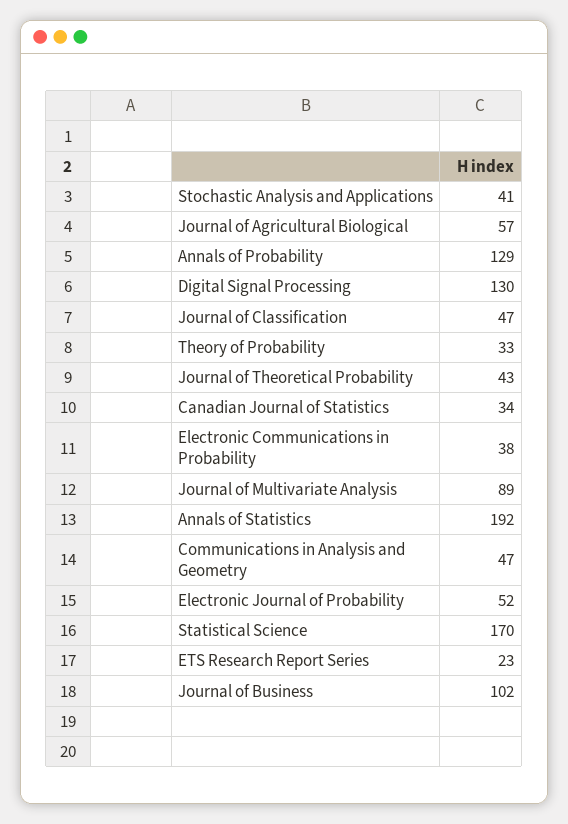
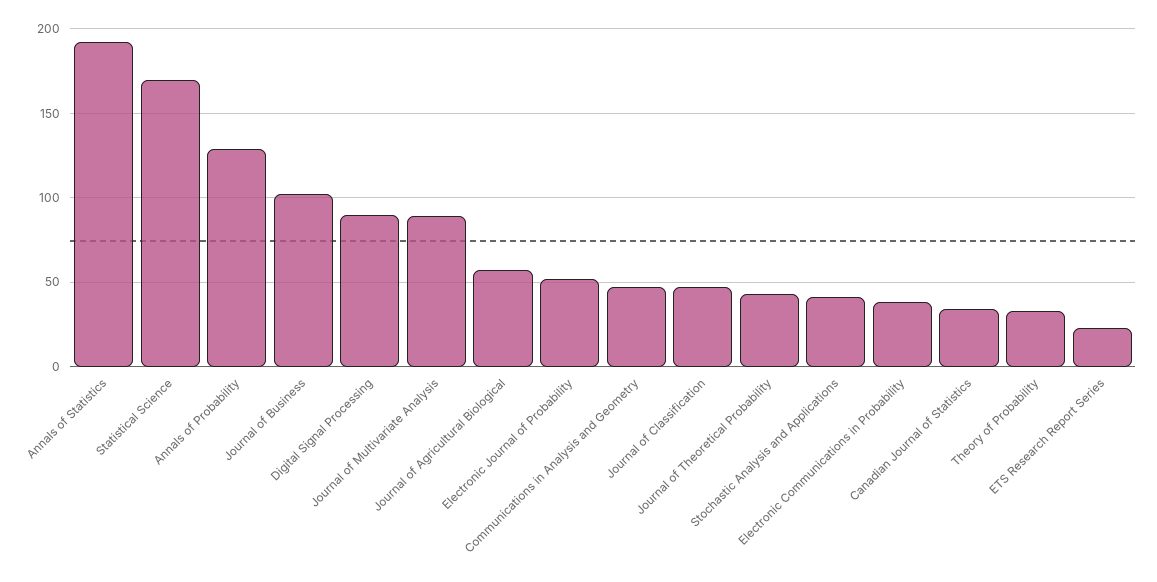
  {
    "Stochastic Analysis and Applications": 41,
    "Journal of Agricultural Biological": 57,
    "Annals of Probability": 129,
-   "Digital Signal Processing": 130,
+   "Digital Signal Processing": 90,
    "Journal of Classification": 47,
    "Theory of Probability": 33,
    "Journal of Theoretical Probability": 43,
    "Canadian Journal of Statistics": 34,
    "Electronic Communications in Probability": 38,
    "Journal of Multivariate Analysis": 89,
    "Annals of Statistics": 192,
    "Communications in Analysis and Geometry": 47,
    "Electronic Journal of Probability": 52,
    "Statistical Science": 170,
    "ETS Research Report Series": 23,
    "Journal of Business": 102
  }

